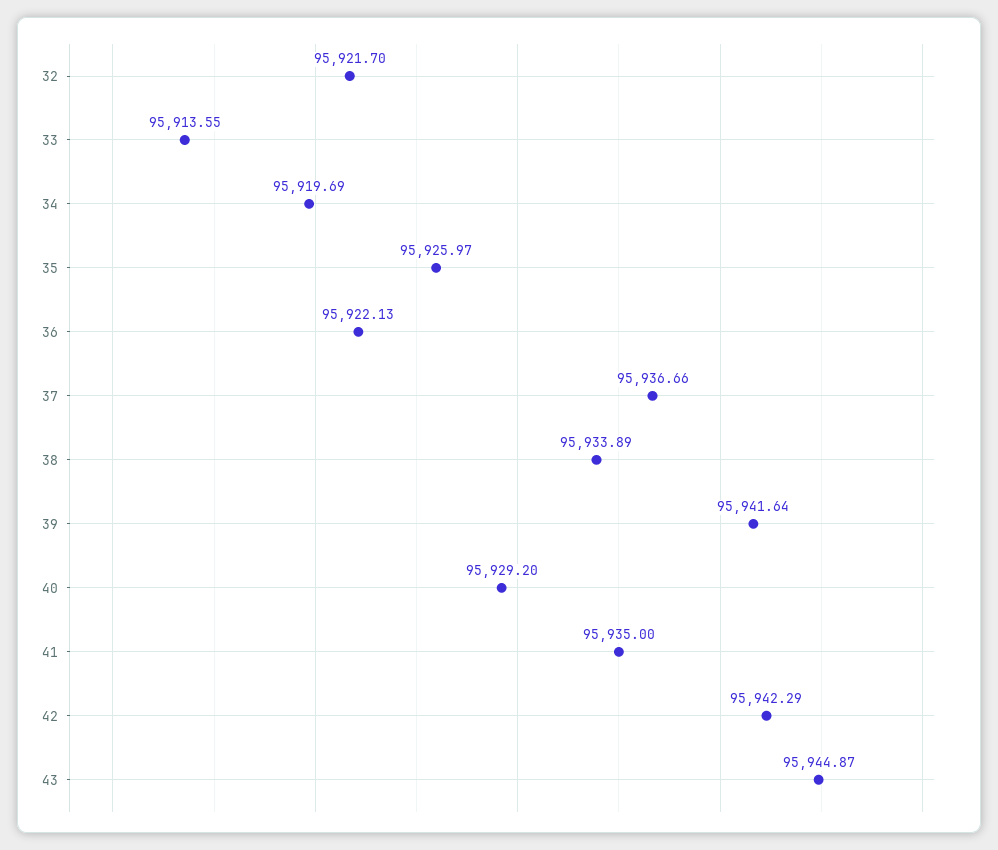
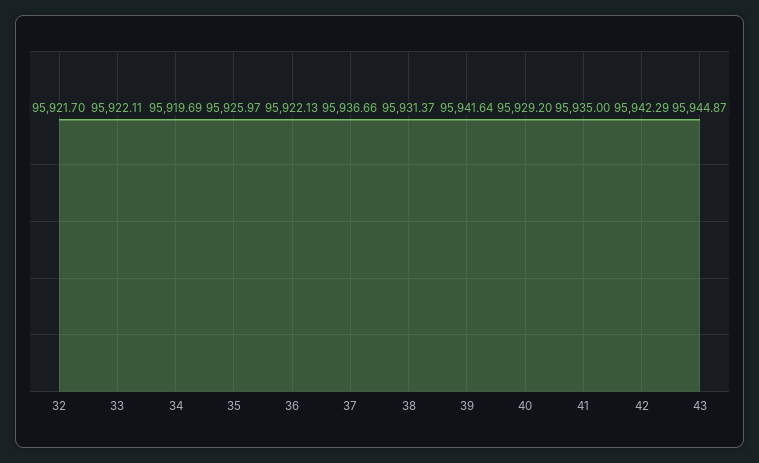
  {
    "32": 95921.7,
-   "33": 95913.55,
+   "33": 95922.11,
    "34": 95919.69,
    "35": 95925.97,
    "36": 95922.13,
    "37": 95936.66,
-   "38": 95933.89,
+   "38": 95931.37,
    "39": 95941.64,
    "40": 95929.2,
    "41": 95935,
    "42": 95942.29,
    "43": 95944.87
  }

